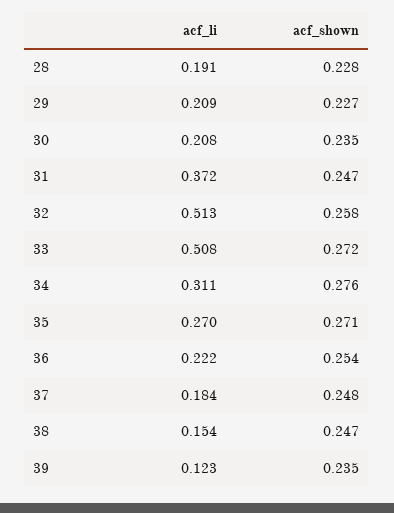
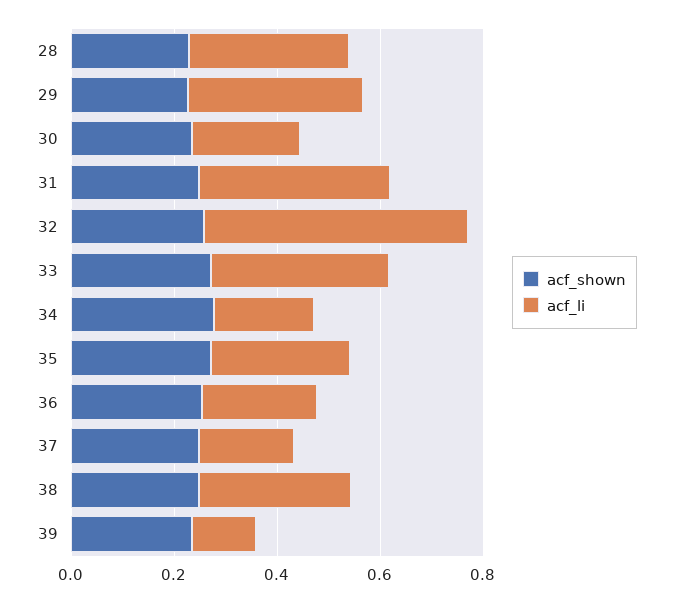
  {
    "acf_li": {
-     "28": 0.191,
+     "28": 0.3,
-     "29": 0.209,
+     "29": 0.35,
      "30": 0.208,
      "31": 0.372,
      "32": 0.513,
-     "33": 0.508,
+     "33": 0.35,
-     "34": 0.311,
+     "34": 0.2,
      "35": 0.27,
      "36": 0.222,
      "37": 0.184,
-     "38": 0.154,
+     "38": 0.3,
      "39": 0.123
    },
    "acf_shown": {
      "28": 0.228,
      "29": 0.227,
      "30": 0.235,
      "31": 0.247,
      "32": 0.258,
      "33": 0.272,
      "34": 0.276,
      "35": 0.271,
      "36": 0.254,
      "37": 0.248,
      "38": 0.247,
      "39": 0.235
    }
  }

